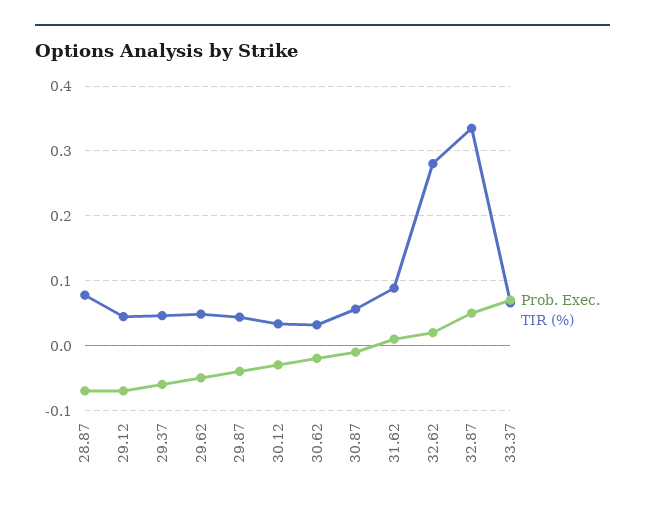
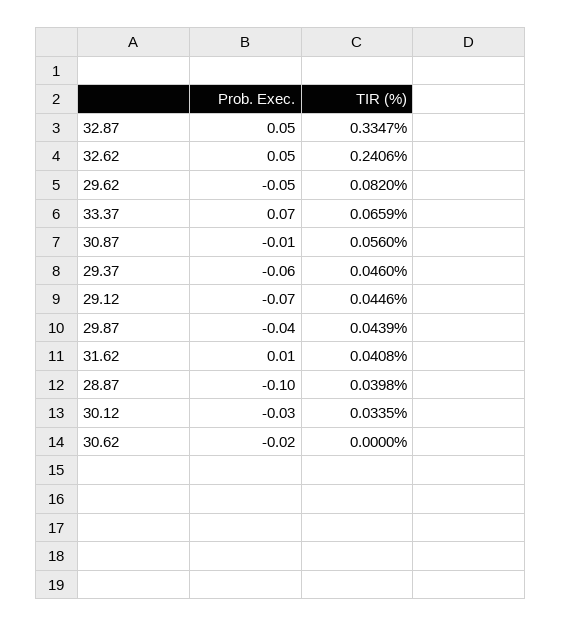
  {
    "Prob. Exec.": {
-     "28.87": -0.07,
+     "28.87": -0.1,
      "29.12": -0.07,
      "29.37": -0.06,
      "29.62": -0.05,
      "29.87": -0.04,
      "30.12": -0.03,
      "30.62": -0.02,
      "30.87": -0.01,
      "31.62": 0.01,
-     "32.62": 0.02,
+     "32.62": 0.05,
      "32.87": 0.05,
      "33.37": 0.07
    },
    "TIR (%)": {
-     "28.87": 0.08,
+     "28.87": 0.0398,
      "29.12": 0.0446,
      "29.37": 0.046,
-     "29.62": 0.05,
+     "29.62": 0.082,
      "29.87": 0.0439,
      "30.12": 0.0335,
-     "30.62": 0.03,
+     "30.62": 0,
      "30.87": 0.056,
-     "31.62": 0.09,
+     "31.62": 0.0408,
-     "32.62": 0.28,
+     "32.62": 0.2406,
      "32.87": 0.3347,
      "33.37": 0.0659
    }
  }

